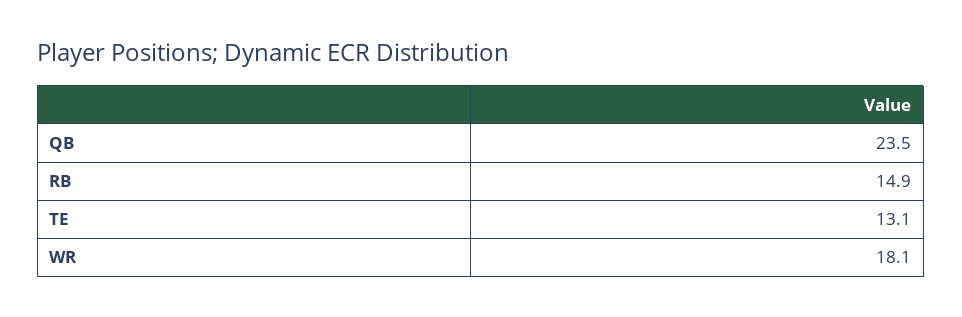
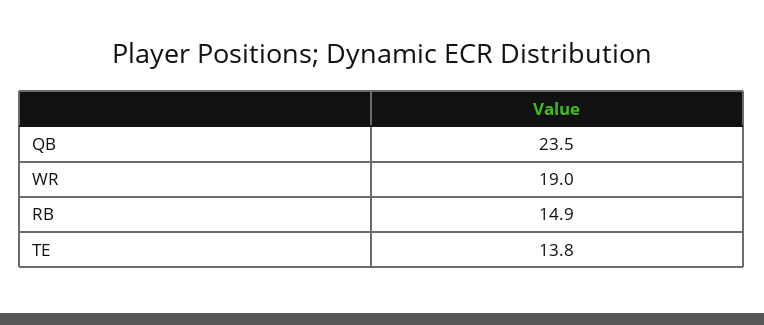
  {
    "QB": 23.5,
    "RB": 14.9,
-   "TE": 13.1,
+   "TE": 13.8,
-   "WR": 18.1
+   "WR": 19
  }

